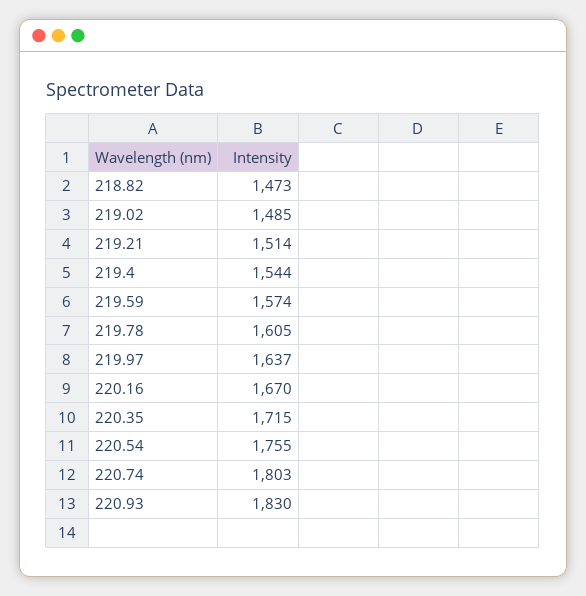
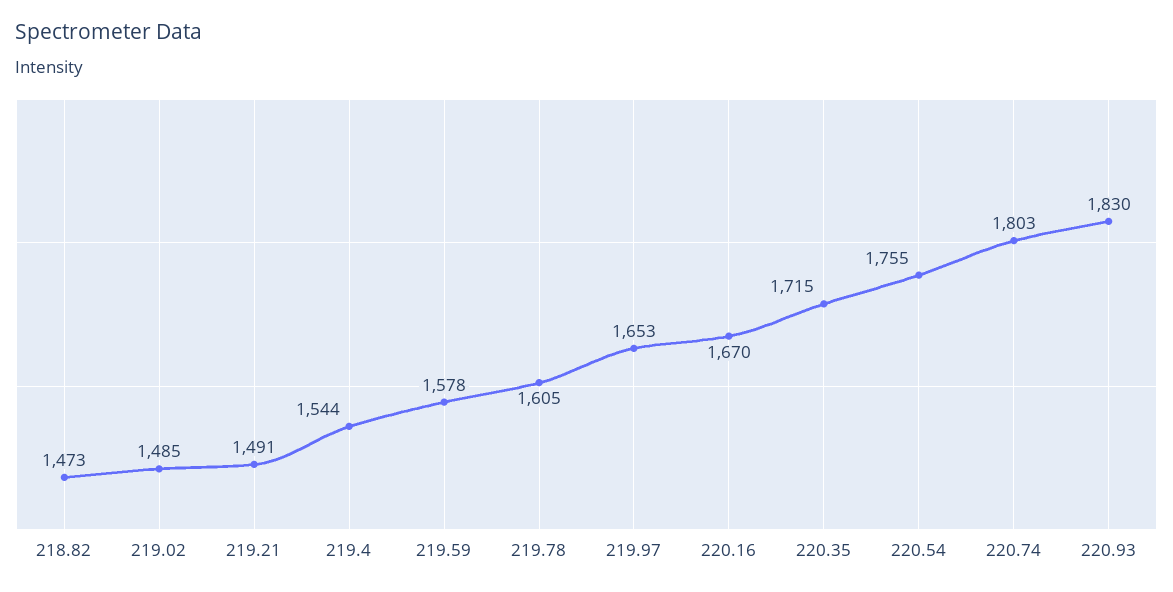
  {
    "218.82": 1473,
    "219.02": 1485,
-   "219.21": 1514,
+   "219.21": 1491,
    "219.4": 1544,
-   "219.59": 1574,
+   "219.59": 1578,
    "219.78": 1605,
-   "219.97": 1637,
+   "219.97": 1653,
    "220.16": 1670,
    "220.35": 1715,
    "220.54": 1755,
    "220.74": 1803,
    "220.93": 1830
  }

